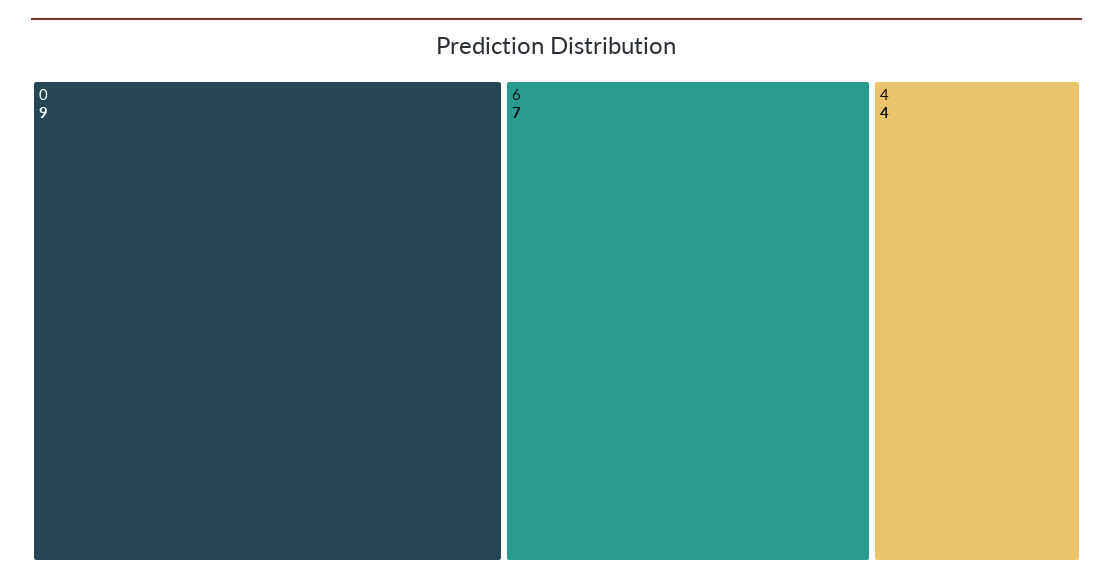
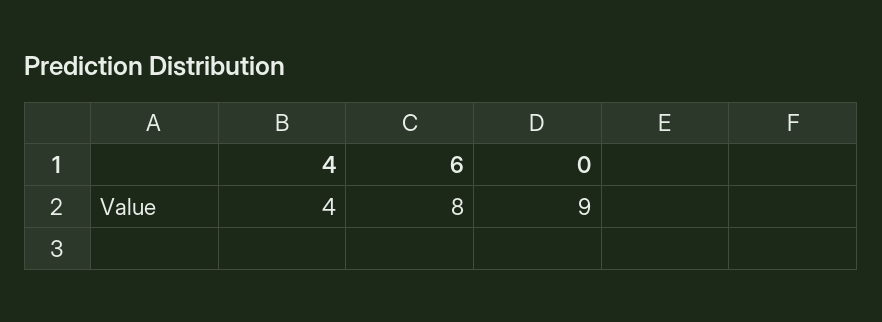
  {
    "0": 9,
-   "6": 7,
+   "6": 8,
    "4": 4
  }

